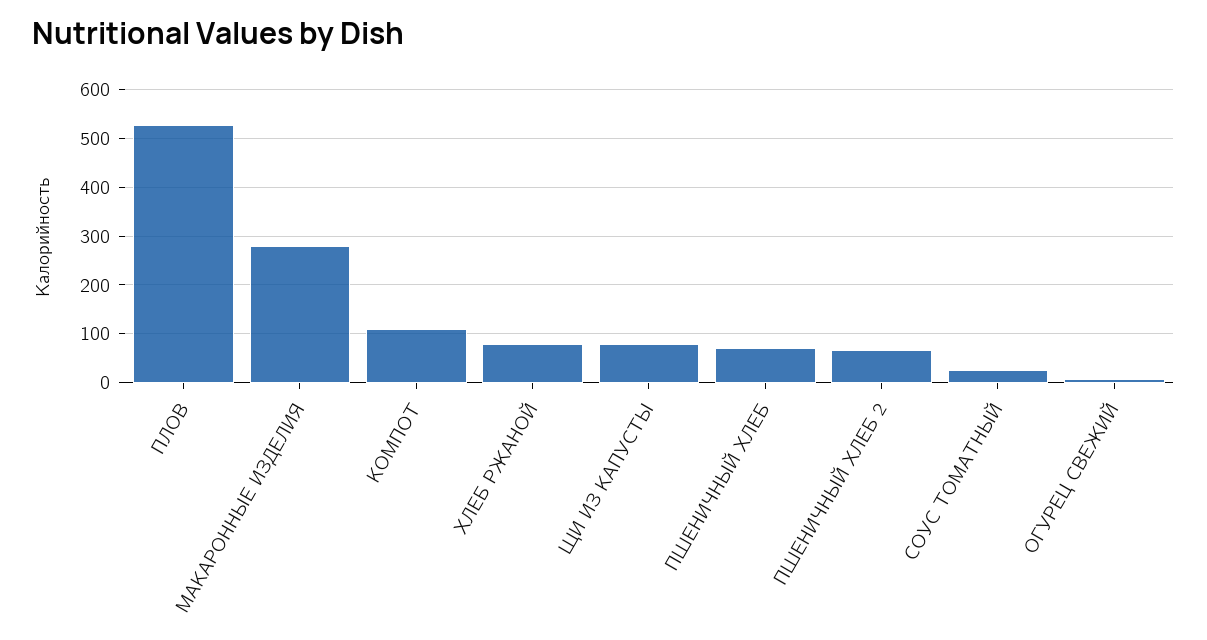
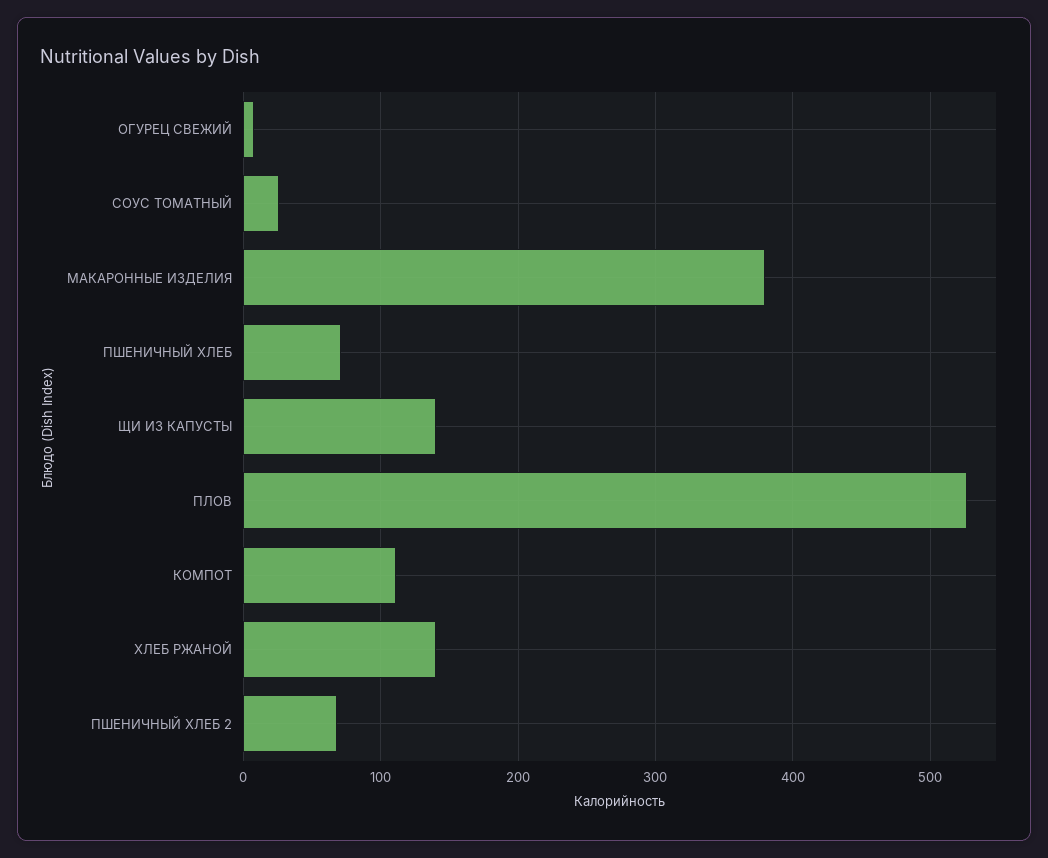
  {
    "ПЛОВ": 530,
-   "МАКАРОННЫЕ ИЗДЕЛИЯ": 280,
+   "МАКАРОННЫЕ ИЗДЕЛИЯ": 380,
    "КОМПОТ": 110,
-   "ХЛЕБ РЖАНОЙ": 80,
+   "ХЛЕБ РЖАНОЙ": 140,
-   "ЩИ ИЗ КАПУСТЫ": 80,
+   "ЩИ ИЗ КАПУСТЫ": 140,
    "ПШЕНИЧНЫЙ ХЛЕБ": 70,
    "ПШЕНИЧНЫЙ ХЛЕБ 2": 70,
    "СОУС ТОМАТНЫЙ": 30,
    "ОГУРЕЦ СВЕЖИЙ": 10
  }

